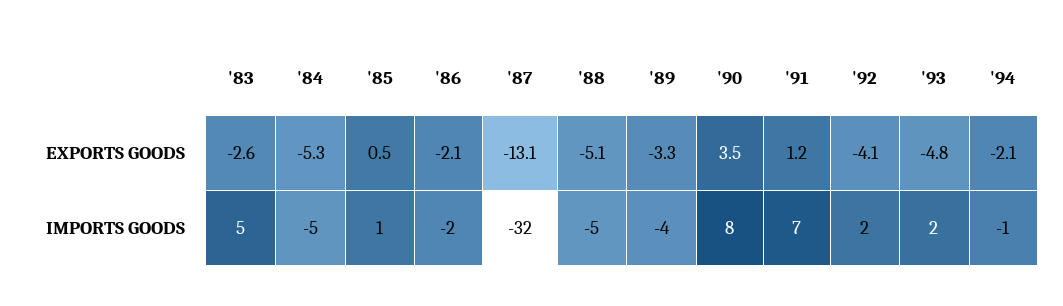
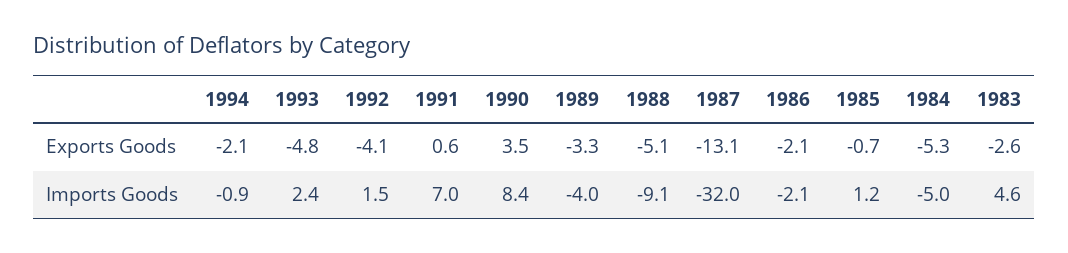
  {
    "'83": {
      "EXPORTS GOODS": -2.6,
      "IMPORTS GOODS": 4.6
    },
    "'84": {
      "EXPORTS GOODS": -5.3,
      "IMPORTS GOODS": -5
    },
    "'85": {
-     "EXPORTS GOODS": 0.5,
+     "EXPORTS GOODS": -0.7,
      "IMPORTS GOODS": 1.2
    },
    "'86": {
      "EXPORTS GOODS": -2.1,
      "IMPORTS GOODS": -2.1
    },
    "'87": {
      "EXPORTS GOODS": -13.1,
      "IMPORTS GOODS": -32
    },
    "'88": {
      "EXPORTS GOODS": -5.1,
-     "IMPORTS GOODS": -5
+     "IMPORTS GOODS": -9.1
    },
    "'89": {
      "EXPORTS GOODS": -3.3,
      "IMPORTS GOODS": -4
    },
    "'90": {
      "EXPORTS GOODS": 3.5,
      "IMPORTS GOODS": 8.4
    },
    "'91": {
-     "EXPORTS GOODS": 1.2,
+     "EXPORTS GOODS": 0.6,
      "IMPORTS GOODS": 7
    },
    "'92": {
      "EXPORTS GOODS": -4.1,
      "IMPORTS GOODS": 1.5
    },
    "'93": {
      "EXPORTS GOODS": -4.8,
      "IMPORTS GOODS": 2.4
    },
    "'94": {
      "EXPORTS GOODS": -2.1,
      "IMPORTS GOODS": -0.9
    }
  }

